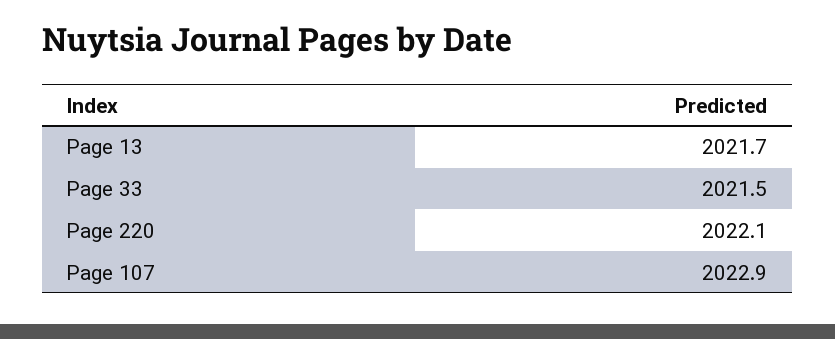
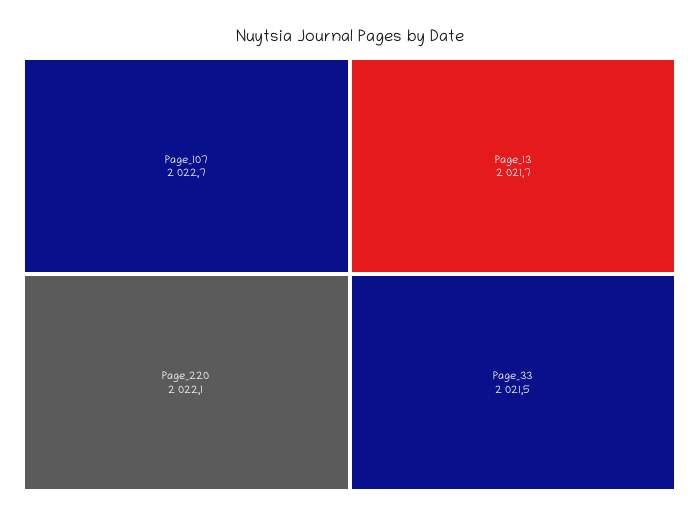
  {
    "Page 13": 2021.7,
    "Page 33": 2021.5,
    "Page 220": 2022.1,
-   "Page 107": 2022.9
+   "Page 107": 2022.7
  }

